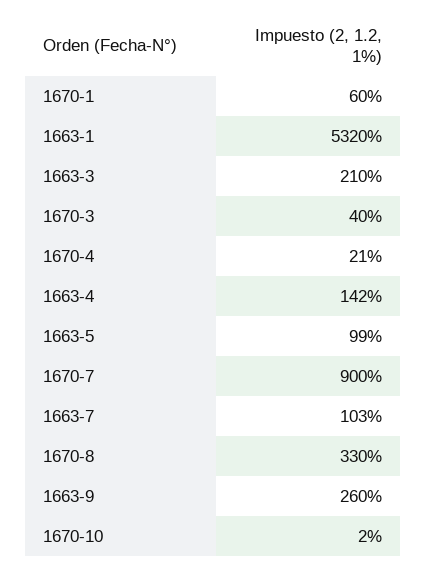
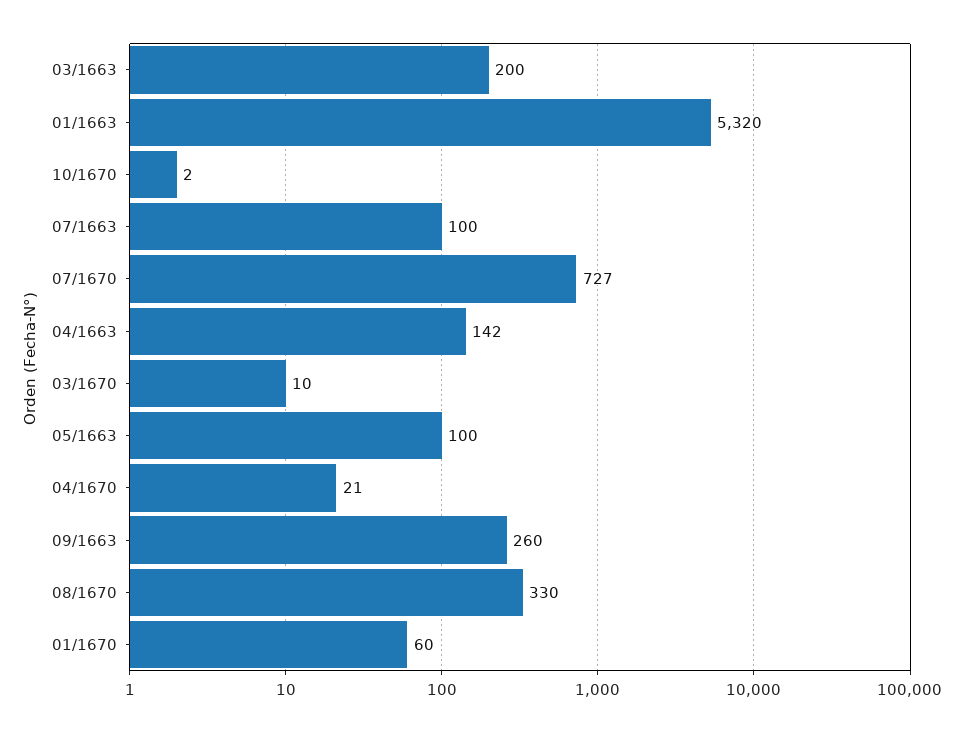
  {
    "1670-1": 60,
    "1663-1": 5320,
-   "1663-3": 210,
+   "1663-3": 200,
-   "1670-3": 40,
+   "1670-3": 10,
    "1670-4": 21,
    "1663-4": 142,
-   "1663-5": 99,
+   "1663-5": 100,
-   "1670-7": 900,
+   "1670-7": 727,
-   "1663-7": 103,
+   "1663-7": 100,
    "1670-8": 330,
    "1663-9": 260,
    "1670-10": 2
  }

